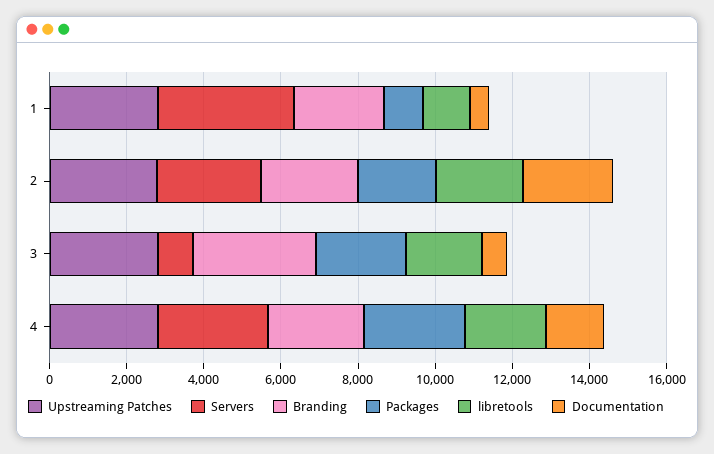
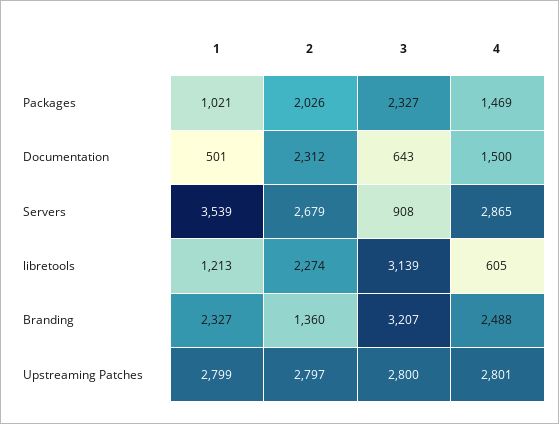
  {
    "Upstreaming Patches": {
      "1": 2799,
      "2": 2797,
      "3": 2800,
      "4": 2801
    },
    "Servers": {
      "1": 3539,
      "2": 2679,
      "3": 908,
      "4": 2865
    },
    "Branding": {
      "1": 2327,
-     "2": 2500,
+     "2": 1360,
      "3": 3207,
      "4": 2488
    },
    "Packages": {
      "1": 1021,
      "2": 2026,
      "3": 2327,
-     "4": 2500
+     "4": 1469
    },
    "libretools": {
      "1": 1213,
      "2": 2274,
-     "3": 2000,
+     "3": 3139,
-     "4": 2000
+     "4": 605
    },
    "Documentation": {
      "1": 501,
      "2": 2312,
      "3": 643,
      "4": 1500
    }
  }

